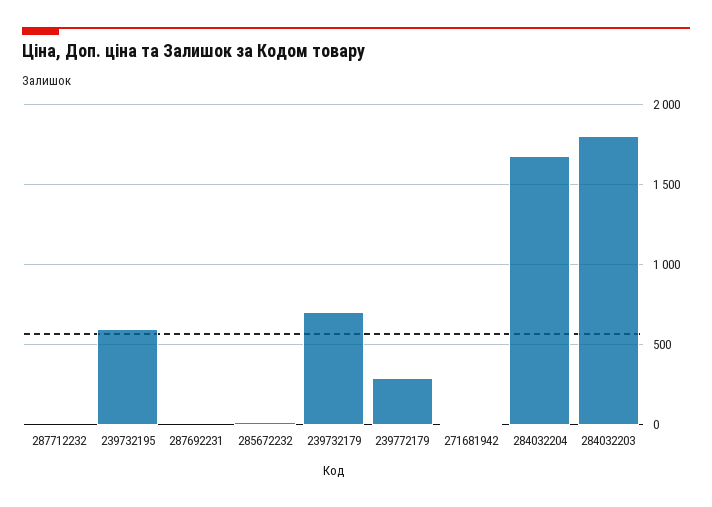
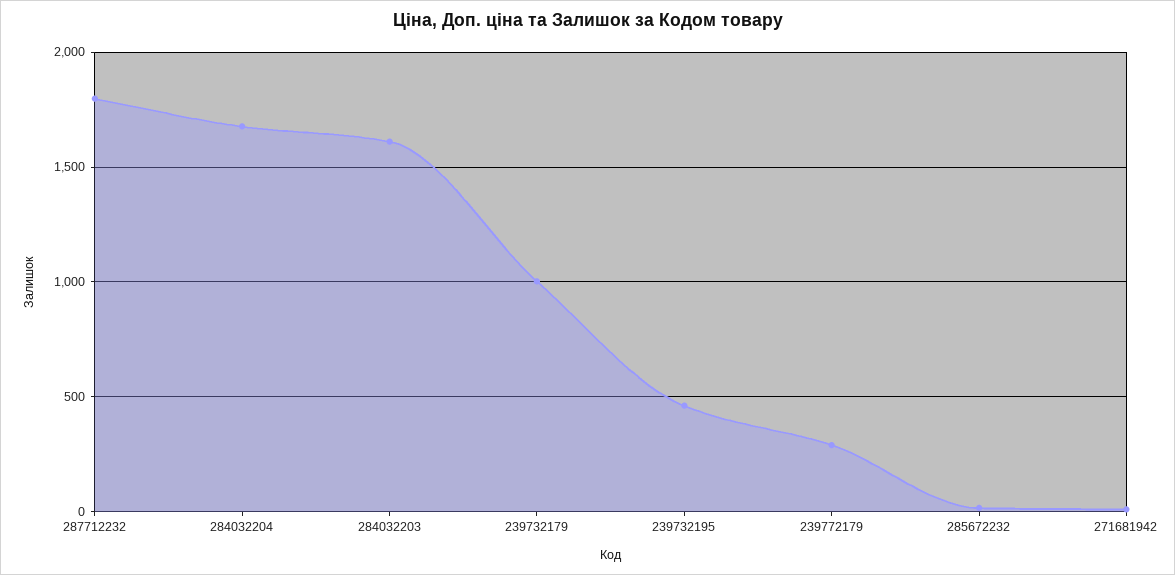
  {
-   "287712232": 0,
+   "287712232": 1800,
-   "239732195": 600,
+   "239732195": 450,
-   "287692231": 0,
    "285672232": 0,
-   "239732179": 700,
+   "239732179": 1000,
    "239772179": 300,
    "271681942": 0,
    "284032204": 1700,
-   "284032203": 1800
+   "284032203": 1600
  }

